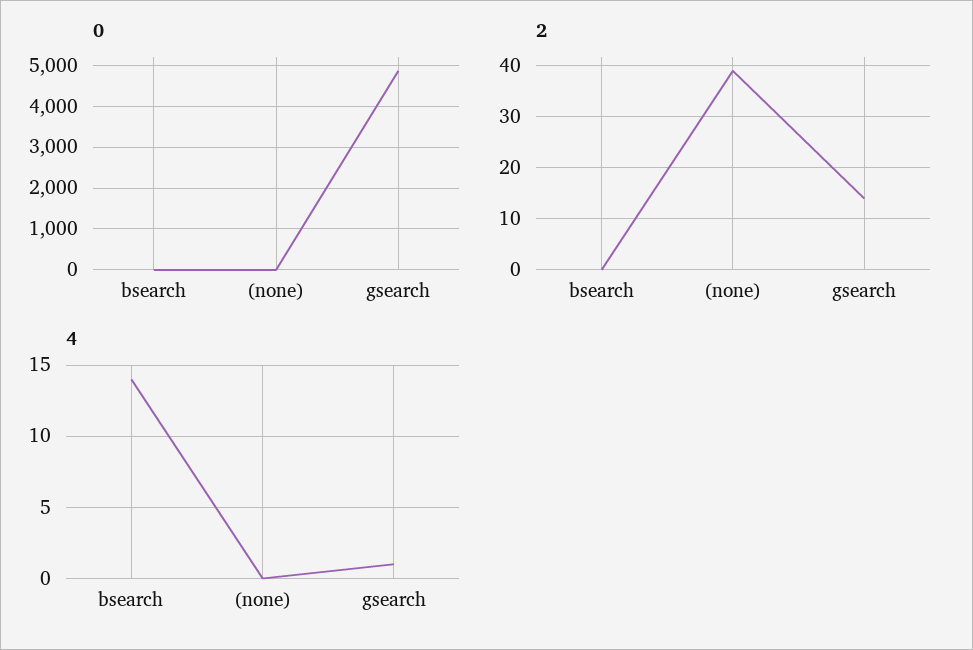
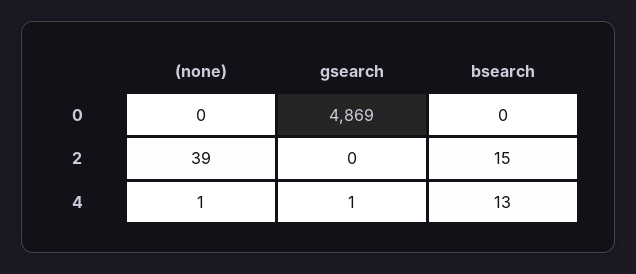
  {
    "0": {
      "bsearch": 0,
      "(none)": 0,
      "gsearch": 4869
    },
    "2": {
-     "bsearch": 0,
+     "bsearch": 15,
      "(none)": 39,
-     "gsearch": 15
+     "gsearch": 0
    },
    "4": {
-     "bsearch": 14,
+     "bsearch": 13,
-     "(none)": 0,
+     "(none)": 1,
      "gsearch": 1
    }
  }

